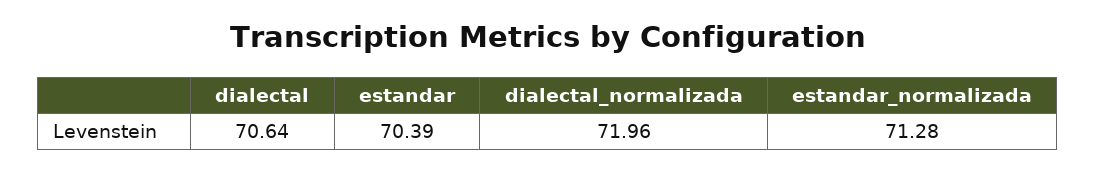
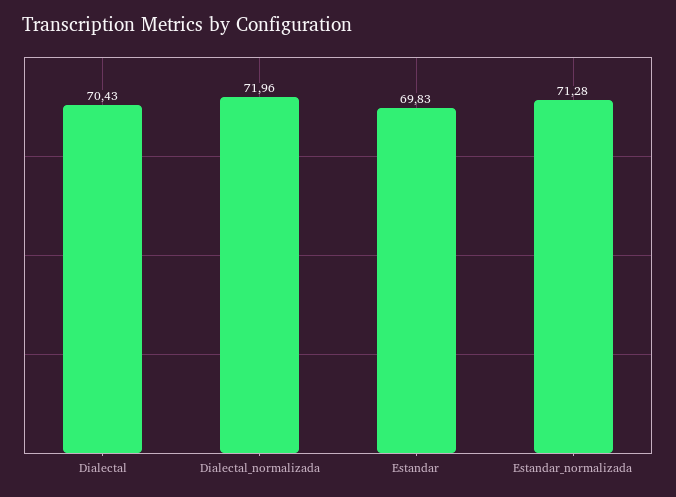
  {
-   "dialectal": 70.64,
+   "dialectal": 70.43,
-   "estandar": 70.39,
+   "estandar": 69.83,
    "dialectal_normalizada": 71.96,
    "estandar_normalizada": 71.28
  }

